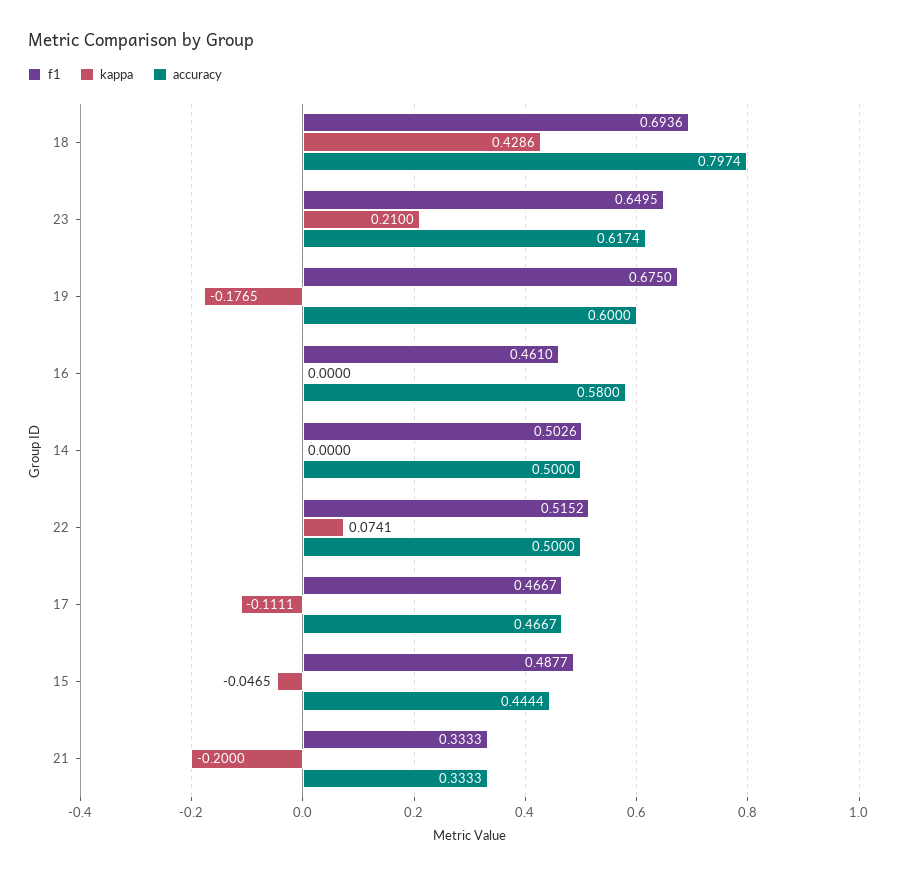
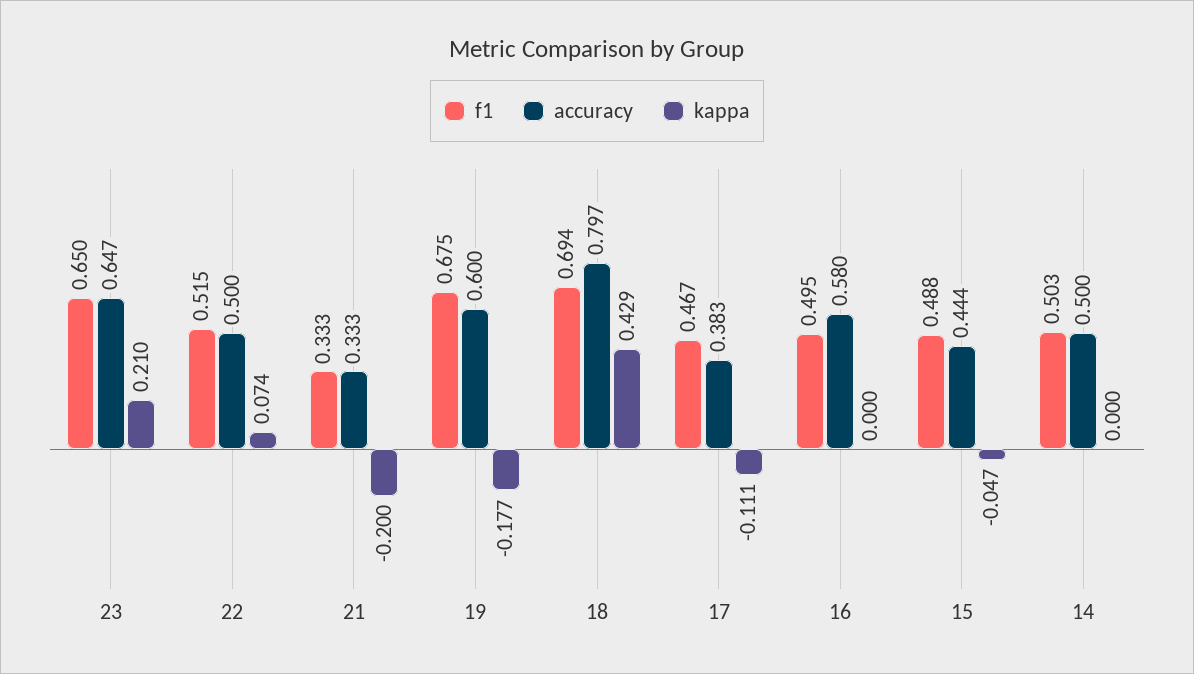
  {
    "f1": {
      "18": 0.6936,
      "23": 0.6495,
      "19": 0.675,
-     "16": 0.461,
+     "16": 0.495,
      "14": 0.5026,
      "22": 0.5152,
      "17": 0.4667,
      "15": 0.4877,
      "21": 0.3333
    },
    "kappa": {
      "18": 0.4286,
      "23": 0.21,
      "19": -0.1765,
      "16": 0,
      "14": 0,
      "22": 0.0741,
      "17": -0.1111,
      "15": -0.0465,
      "21": -0.2
    },
    "accuracy": {
      "18": 0.7974,
-     "23": 0.6174,
+     "23": 0.647,
      "19": 0.6,
      "16": 0.58,
      "14": 0.5,
      "22": 0.5,
-     "17": 0.4667,
+     "17": 0.383,
      "15": 0.4444,
      "21": 0.3333
    }
  }

